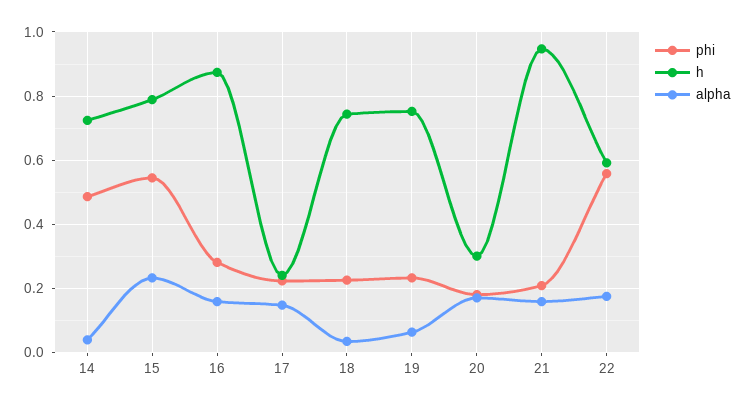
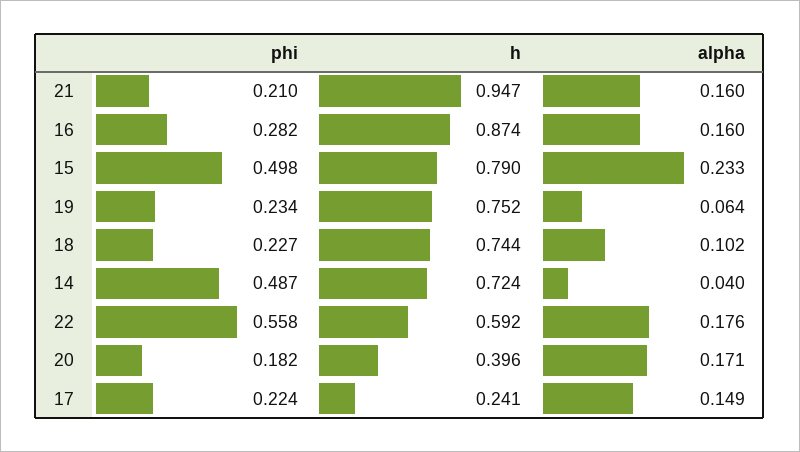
  {
    "phi": {
      "14": 0.487,
-     "15": 0.54,
+     "15": 0.498,
      "16": 0.282,
      "17": 0.224,
      "18": 0.227,
      "19": 0.234,
      "20": 0.182,
      "21": 0.21,
      "22": 0.558
    },
    "h": {
      "14": 0.724,
      "15": 0.79,
      "16": 0.874,
      "17": 0.241,
      "18": 0.744,
      "19": 0.752,
-     "20": 0.3,
+     "20": 0.396,
      "21": 0.947,
      "22": 0.592
    },
    "alpha": {
      "14": 0.04,
      "15": 0.233,
      "16": 0.16,
      "17": 0.149,
-     "18": 0.04,
+     "18": 0.102,
      "19": 0.064,
      "20": 0.171,
      "21": 0.16,
      "22": 0.176
    }
  }

